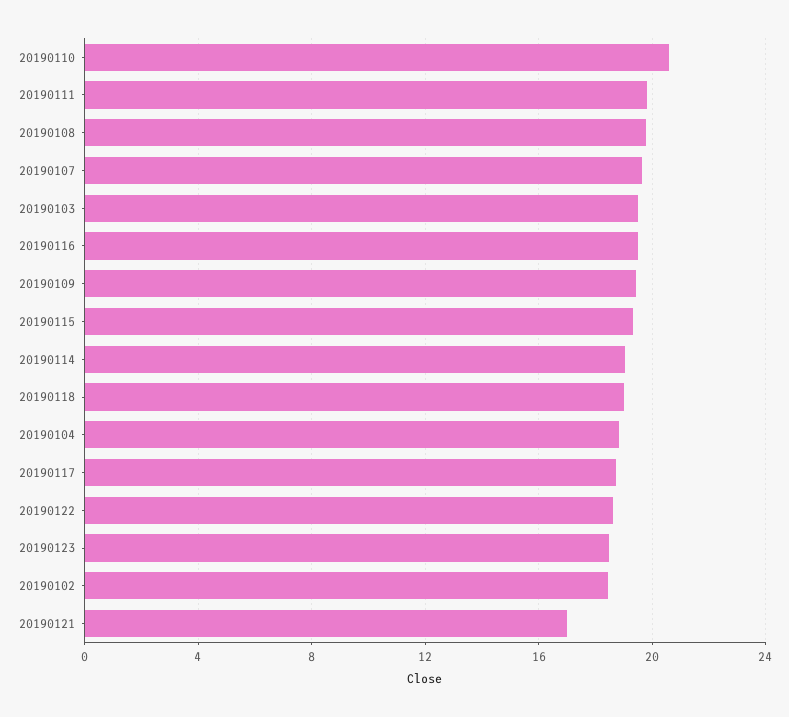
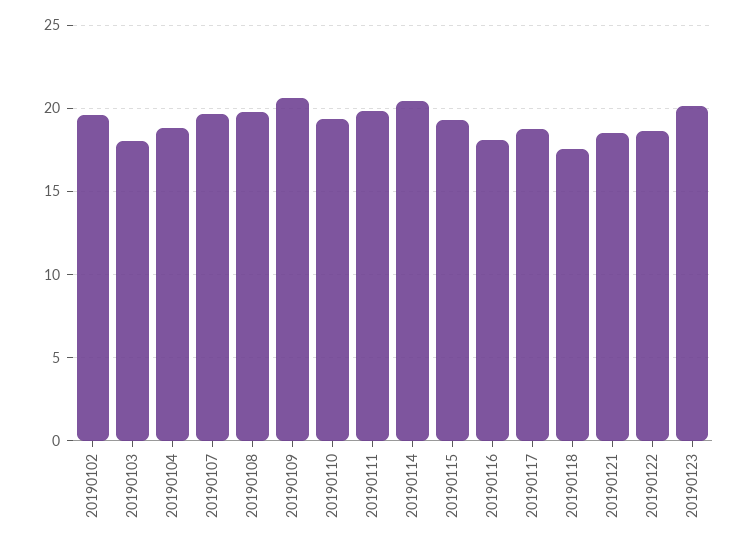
  {
-   "20190110": 20.5,
+   "20190110": 19.5,
    "20190111": 20,
    "20190108": 20,
    "20190107": 19.5,
-   "20190103": 19.5,
+   "20190103": 18,
-   "20190116": 19.5,
+   "20190116": 18,
-   "20190109": 19.5,
+   "20190109": 20.5,
    "20190115": 19.5,
-   "20190114": 19,
+   "20190114": 20.5,
-   "20190118": 19,
+   "20190118": 17.5,
    "20190104": 19,
    "20190117": 18.5,
    "20190122": 18.5,
-   "20190123": 18.5,
+   "20190123": 20,
-   "20190102": 18.5,
+   "20190102": 19.5,
-   "20190121": 17
+   "20190121": 18.5
  }

